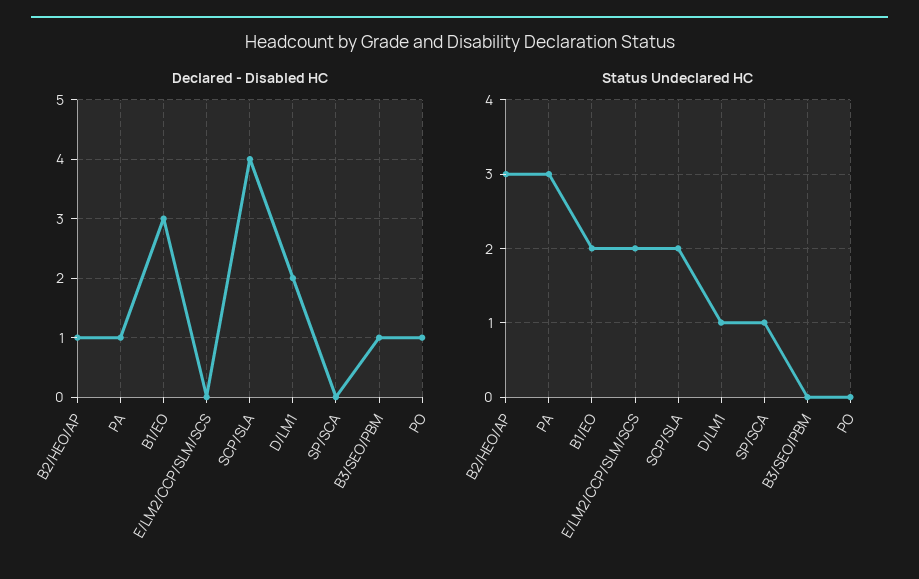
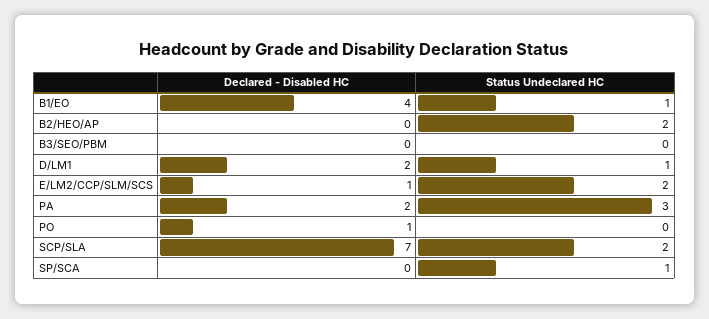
  {
    "Declared - Disabled HC": {
-     "B2/HEO/AP": 1,
+     "B2/HEO/AP": 0,
-     "PA": 1,
+     "PA": 2,
-     "B1/EO": 3,
+     "B1/EO": 4,
-     "E/LM2/CCP/SLM/SCS": 0,
+     "E/LM2/CCP/SLM/SCS": 1,
-     "SCP/SLA": 4,
+     "SCP/SLA": 7,
      "D/LM1": 2,
      "SP/SCA": 0,
-     "B3/SEO/PBM": 1,
+     "B3/SEO/PBM": 0,
      "PO": 1
    },
    "Status Undeclared HC": {
-     "B2/HEO/AP": 3,
+     "B2/HEO/AP": 2,
      "PA": 3,
-     "B1/EO": 2,
+     "B1/EO": 1,
      "E/LM2/CCP/SLM/SCS": 2,
      "SCP/SLA": 2,
      "D/LM1": 1,
      "SP/SCA": 1,
      "B3/SEO/PBM": 0,
      "PO": 0
    }
  }

